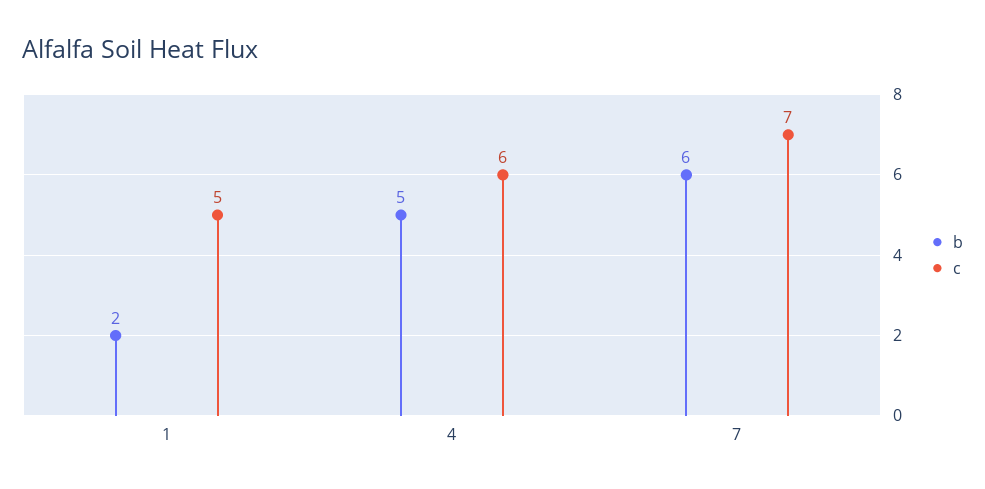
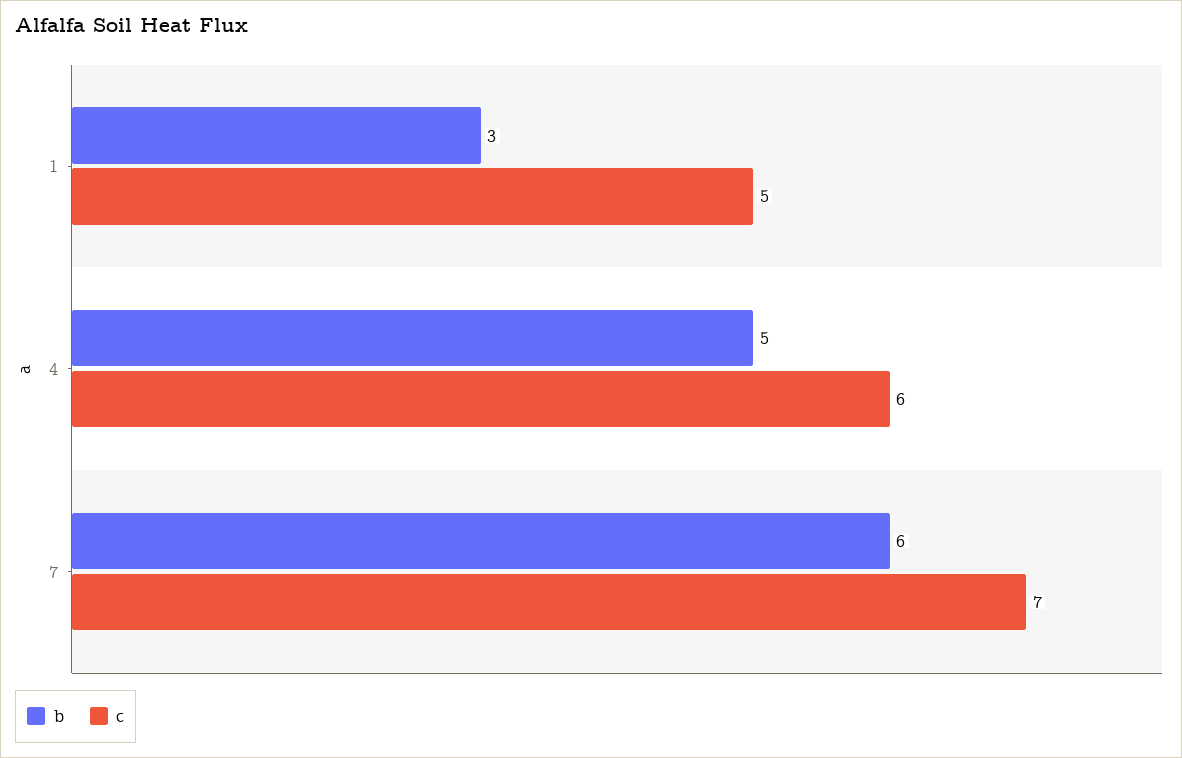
  {
    "b": {
-     "1": 2,
+     "1": 3,
      "4": 5,
      "7": 6
    },
    "c": {
      "1": 5,
      "4": 6,
      "7": 7
    }
  }

